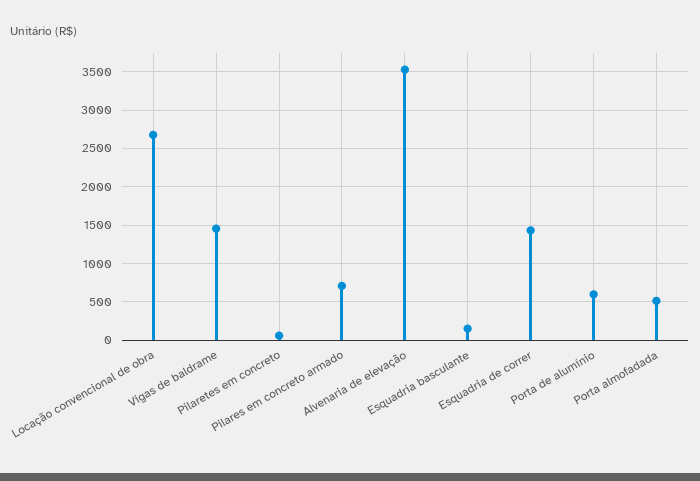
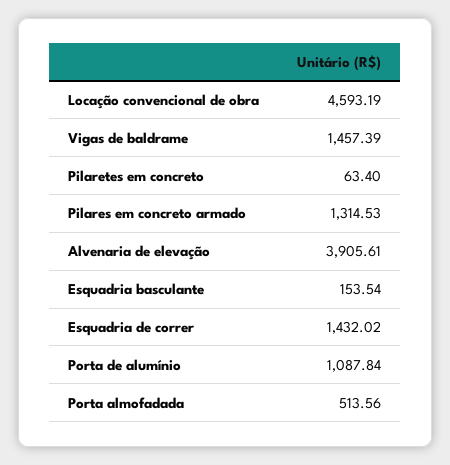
  {
-   "Locação convencional de obra": 2700,
+   "Locação convencional de obra": 4593.19,
    "Vigas de baldrame": 1457.39,
    "Pilaretes em concreto": 63.4,
-   "Pilares em concreto armado": 700,
+   "Pilares em concreto armado": 1314.53,
-   "Alvenaria de elevação": 3500,
+   "Alvenaria de elevação": 3905.61,
    "Esquadria basculante": 153.54,
    "Esquadria de correr": 1432.02,
-   "Porta de alumínio": 600,
+   "Porta de alumínio": 1087.84,
    "Porta almofadada": 513.56
  }

